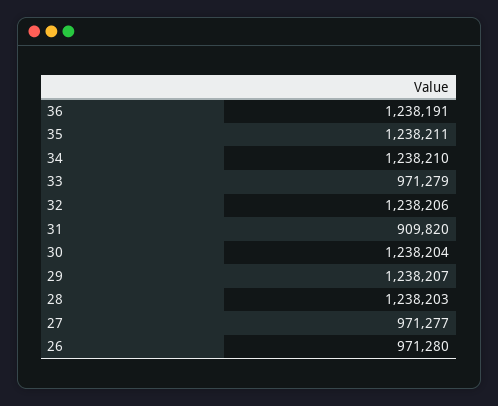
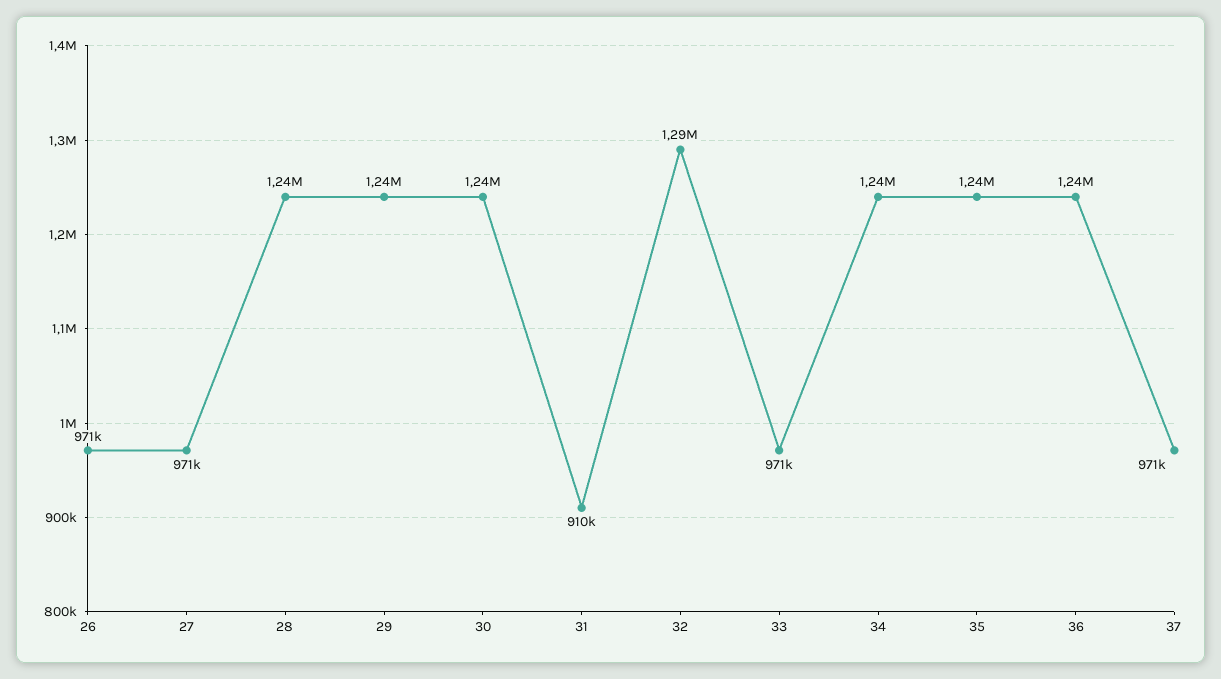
  {
    "36": 1238191,
    "35": 1238211,
    "34": 1238210,
    "33": 971279,
-   "32": 1238206,
+   "32": 1290000,
    "31": 909820,
    "30": 1238204,
    "29": 1238207,
    "28": 1238203,
    "27": 971277,
-   "26": 971280
+   "26": 971280,
+   "37": 971000
  }

